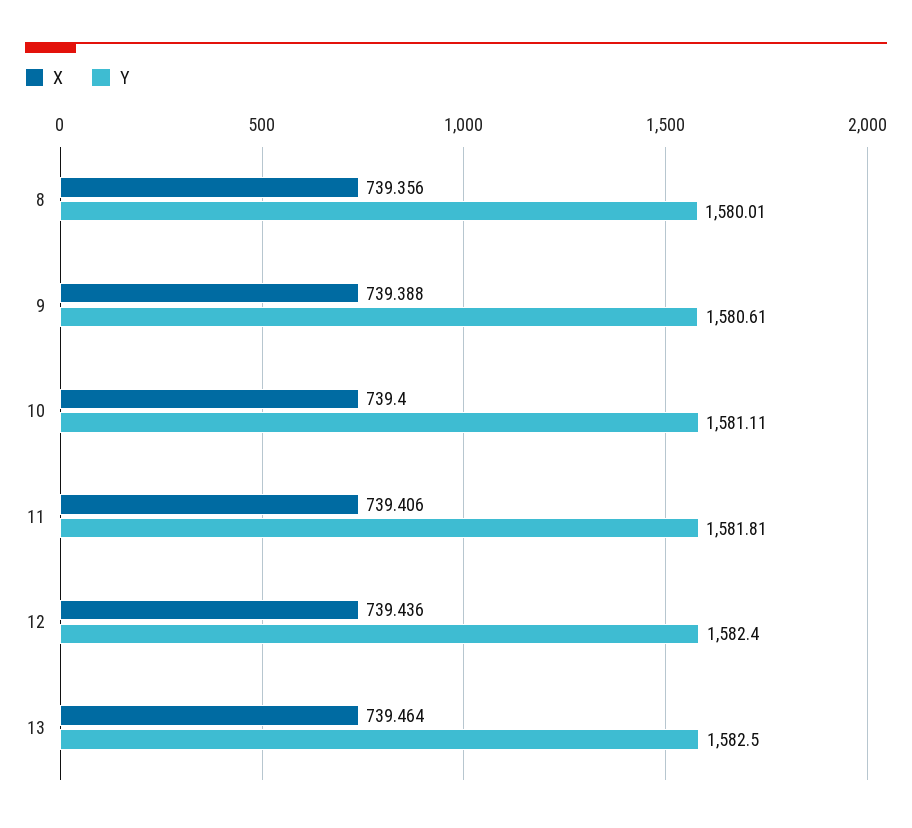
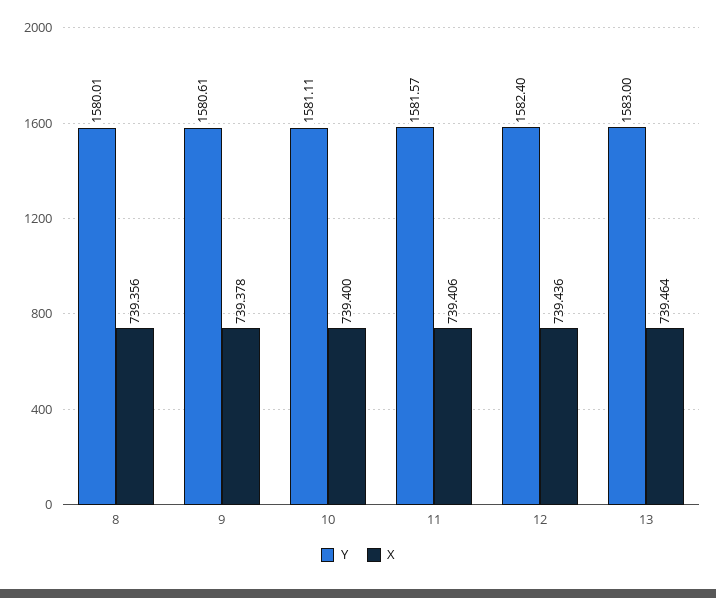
  {
    "X": {
      "8": 739.356,
-     "9": 739.388,
+     "9": 739.378,
      "10": 739.4,
      "11": 739.406,
      "12": 739.436,
      "13": 739.464
    },
    "Y": {
      "8": 1580.01,
      "9": 1580.61,
      "10": 1581.11,
-     "11": 1581.81,
+     "11": 1581.57,
      "12": 1582.4,
-     "13": 1582.5
+     "13": 1583
    }
  }

